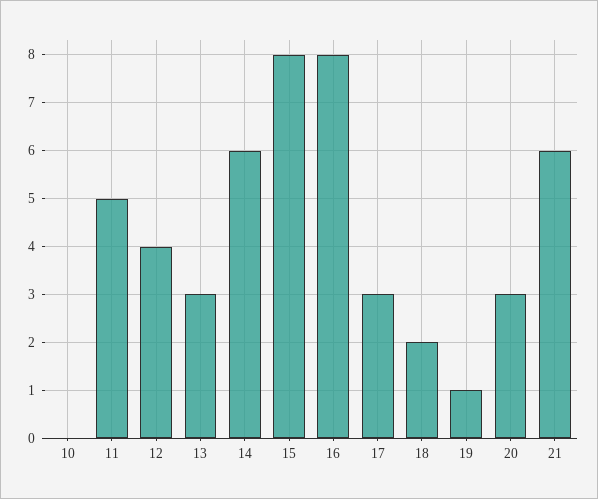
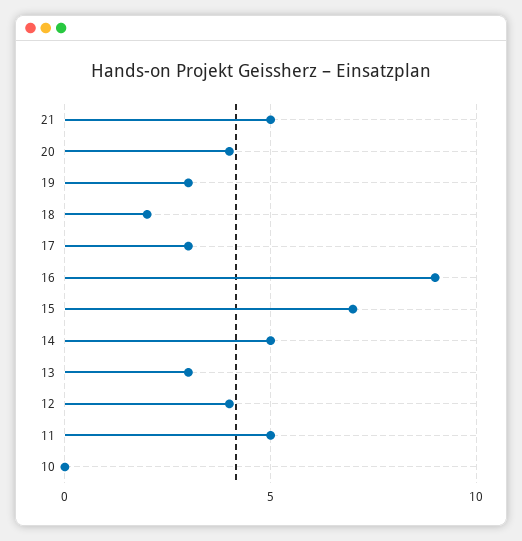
  {
    "10": 0,
    "11": 5,
    "12": 4,
    "13": 3,
-   "14": 6,
+   "14": 5,
-   "15": 8,
+   "15": 7,
-   "16": 8,
+   "16": 9,
    "17": 3,
    "18": 2,
-   "19": 1,
+   "19": 3,
-   "20": 3,
+   "20": 4,
-   "21": 6
+   "21": 5
  }

